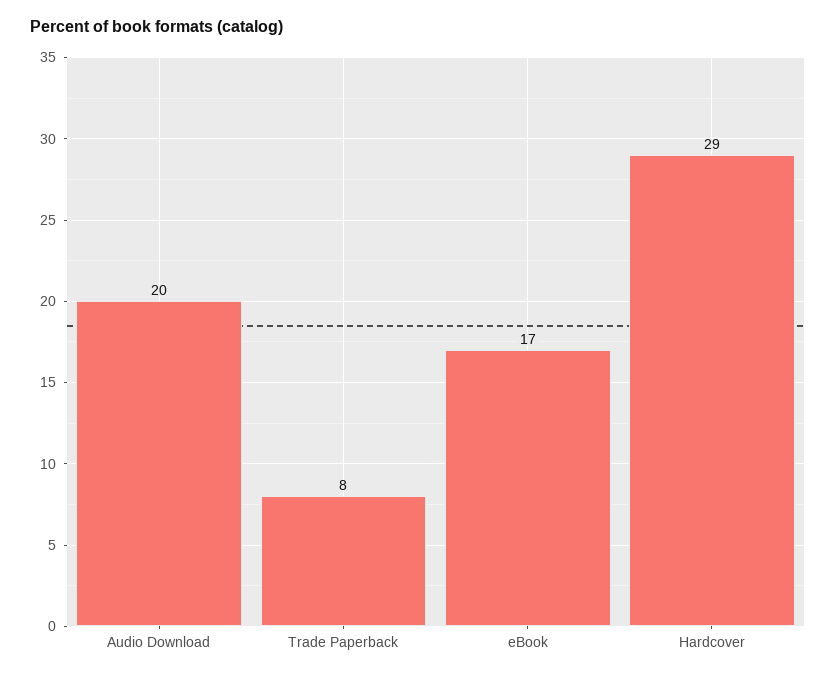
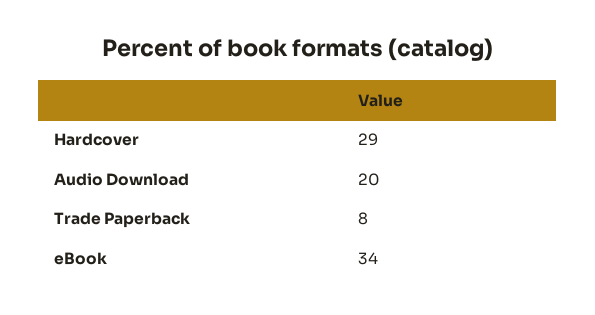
  {
    "Audio Download": 20,
    "Trade Paperback": 8,
-   "eBook": 17,
+   "eBook": 34,
    "Hardcover": 29
  }

